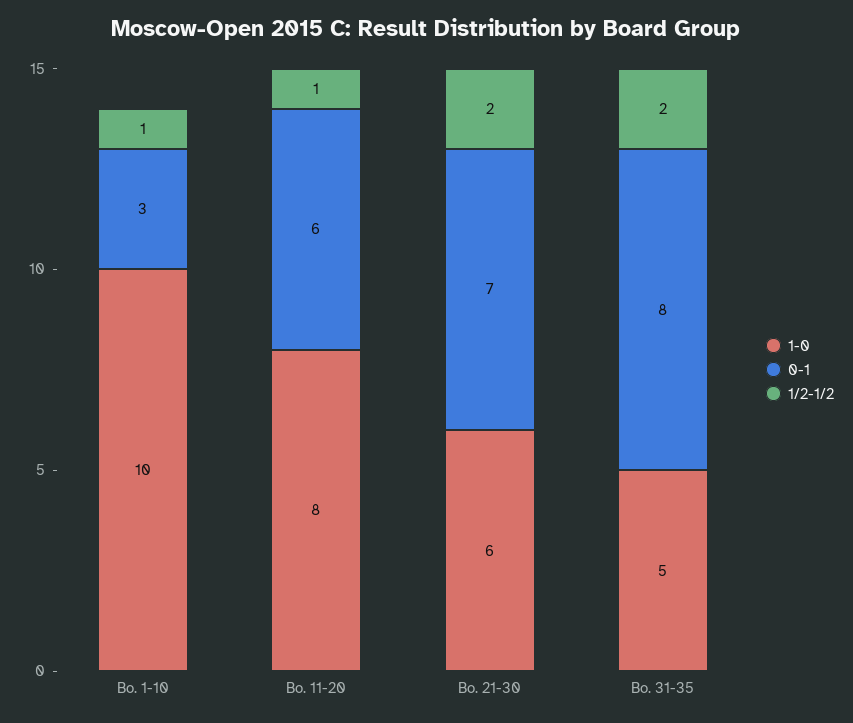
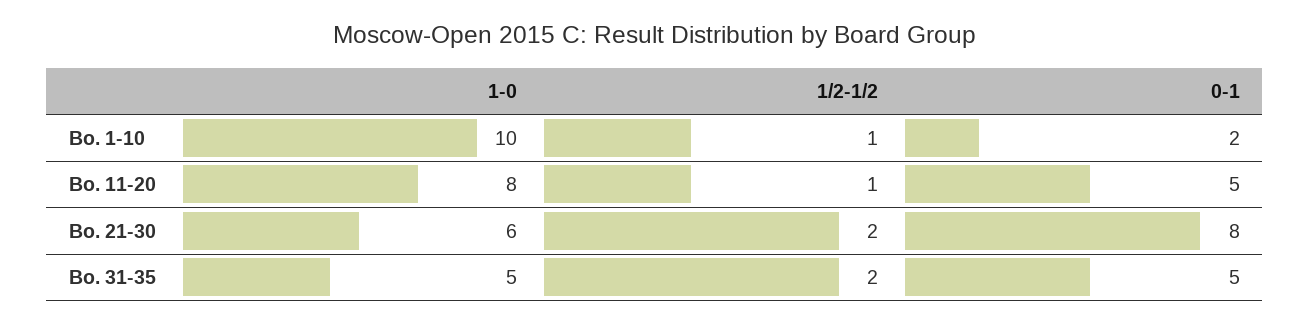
  {
    "1-0": {
      "Bo. 1-10": 10,
      "Bo. 11-20": 8,
      "Bo. 21-30": 6,
      "Bo. 31-35": 5
    },
    "0-1": {
-     "Bo. 1-10": 3,
+     "Bo. 1-10": 2,
-     "Bo. 11-20": 6,
+     "Bo. 11-20": 5,
-     "Bo. 21-30": 7,
+     "Bo. 21-30": 8,
-     "Bo. 31-35": 8
+     "Bo. 31-35": 5
    },
    "1/2-1/2": {
      "Bo. 1-10": 1,
      "Bo. 11-20": 1,
      "Bo. 21-30": 2,
      "Bo. 31-35": 2
    }
  }

